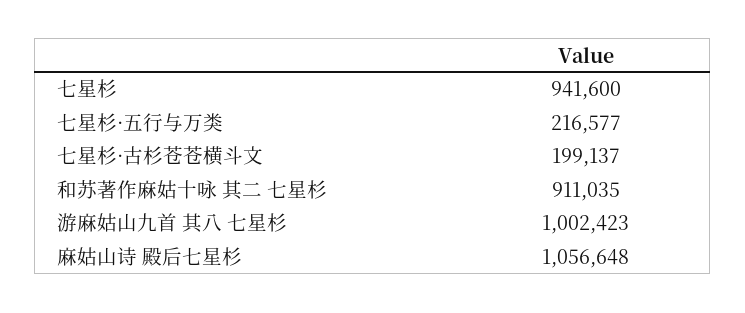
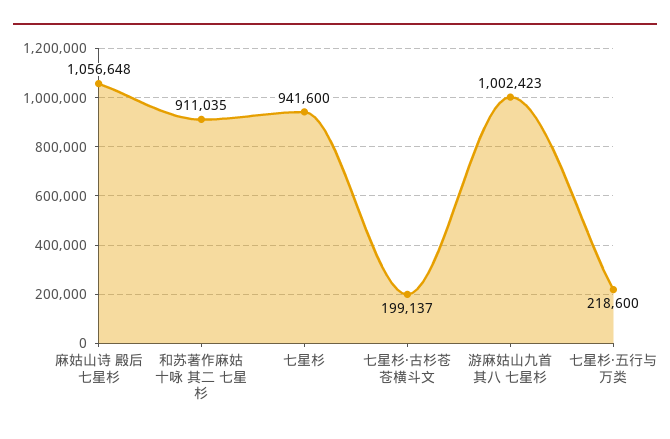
  {
    "七星杉": 941600,
-   "七星杉·五行与万类": 216577,
+   "七星杉·五行与万类": 218600,
    "七星杉·古杉苍苍横斗文": 199137,
    "和苏著作麻姑十咏 其二 七星杉": 911035,
    "游麻姑山九首 其八 七星杉": 1002423,
    "麻姑山诗 殿后七星杉": 1056648
  }

